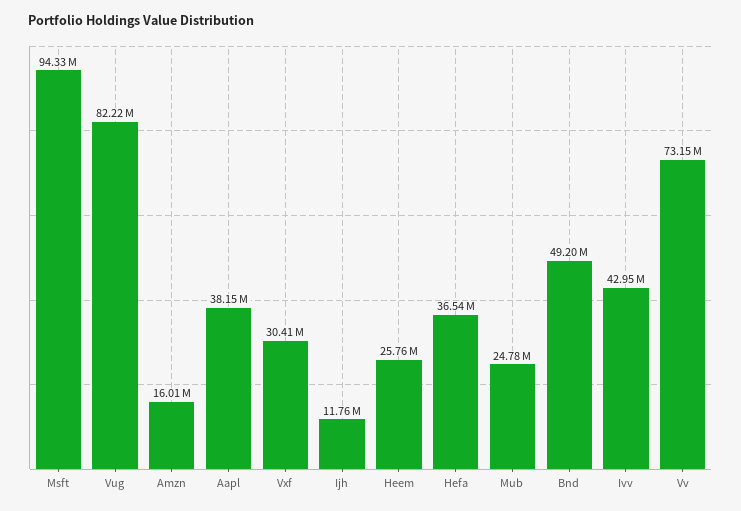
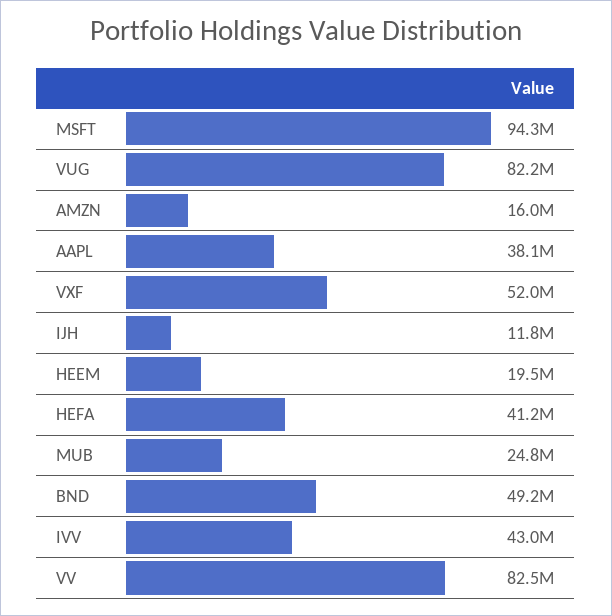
  {
    "Msft": 94330000,
    "Vug": 82220000,
    "Amzn": 16010000,
    "Aapl": 38150000,
-   "Vxf": 30410000,
+   "Vxf": 52000000,
    "Ijh": 11760000,
-   "Heem": 25760000,
+   "Heem": 19500000,
-   "Hefa": 36540000,
+   "Hefa": 41200000,
    "Mub": 24780000,
    "Bnd": 49200000,
    "Ivv": 42950000,
-   "Vv": 73150000
+   "Vv": 82500000
  }

